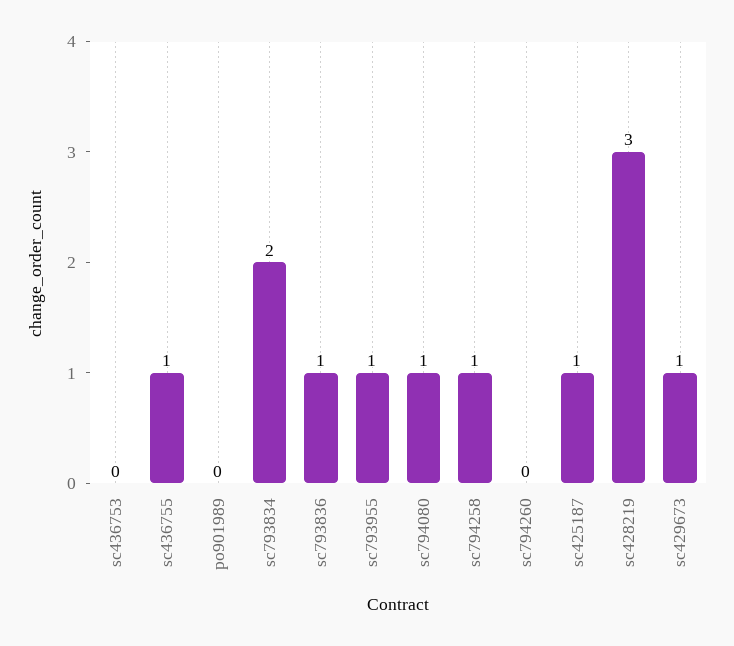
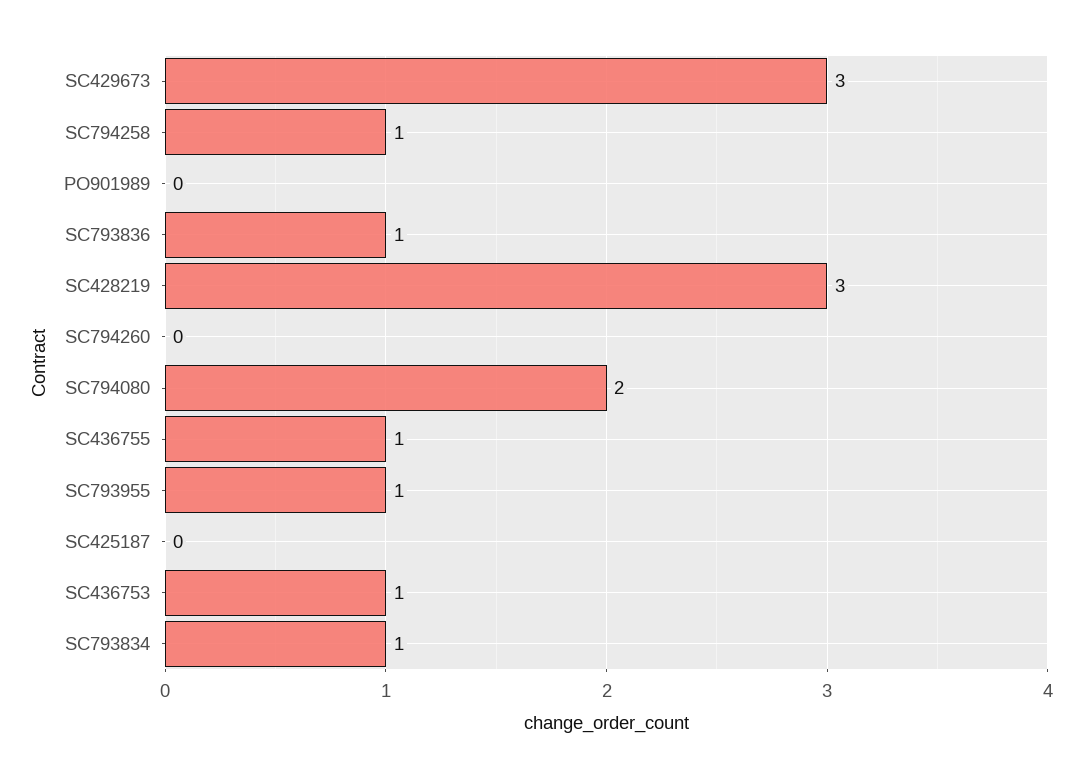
  {
-   "sc436753": 0,
+   "sc436753": 1,
    "sc436755": 1,
    "po901989": 0,
-   "sc793834": 2,
+   "sc793834": 1,
    "sc793836": 1,
    "sc793955": 1,
-   "sc794080": 1,
+   "sc794080": 2,
    "sc794258": 1,
    "sc794260": 0,
-   "sc425187": 1,
+   "sc425187": 0,
    "sc428219": 3,
-   "sc429673": 1
+   "sc429673": 3
  }

